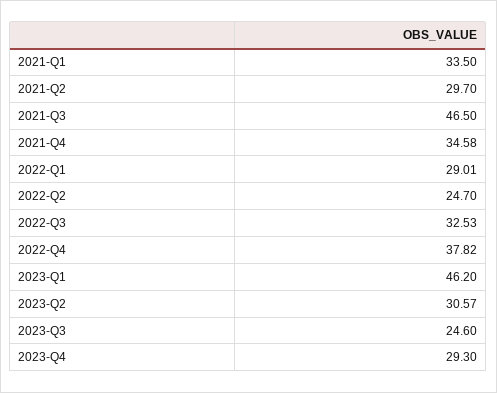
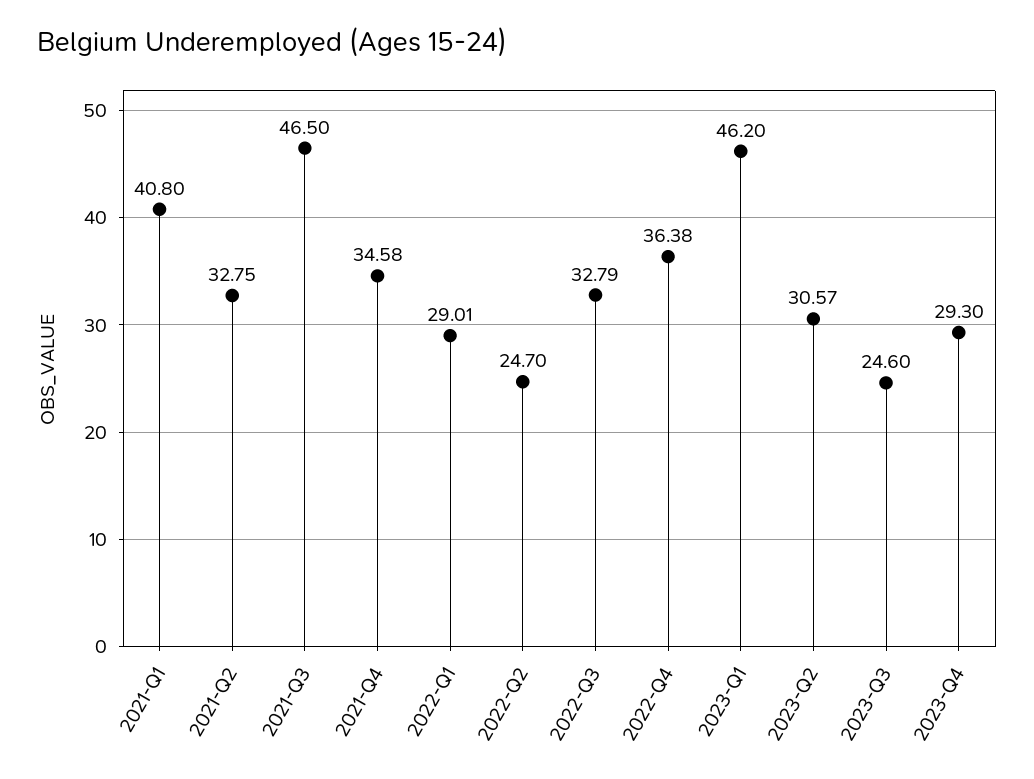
  {
-   "2021-Q1": 33.5,
+   "2021-Q1": 40.8,
-   "2021-Q2": 29.7,
+   "2021-Q2": 32.75,
    "2021-Q3": 46.5,
    "2021-Q4": 34.58,
    "2022-Q1": 29.01,
    "2022-Q2": 24.7,
-   "2022-Q3": 32.53,
+   "2022-Q3": 32.79,
-   "2022-Q4": 37.82,
+   "2022-Q4": 36.38,
    "2023-Q1": 46.2,
    "2023-Q2": 30.57,
    "2023-Q3": 24.6,
    "2023-Q4": 29.3
  }

